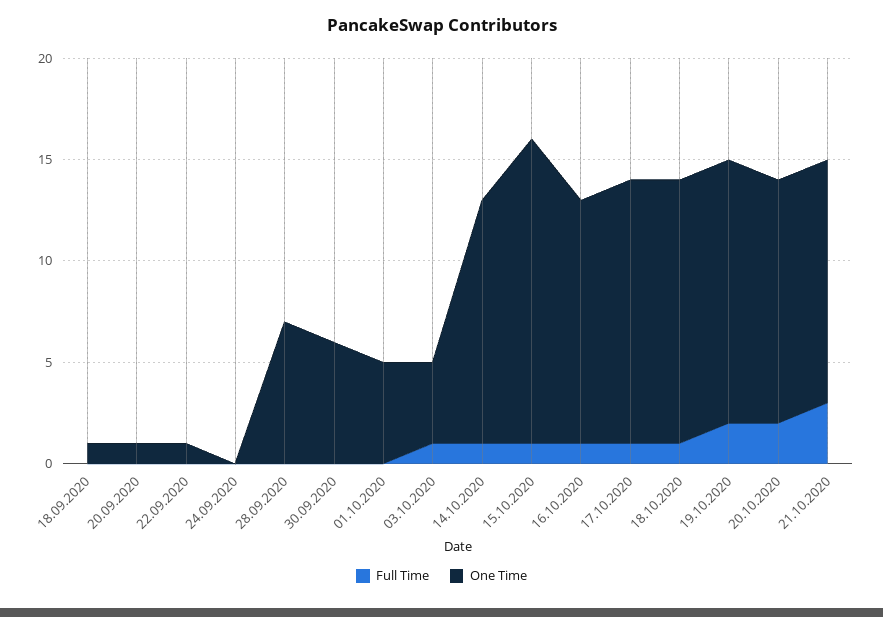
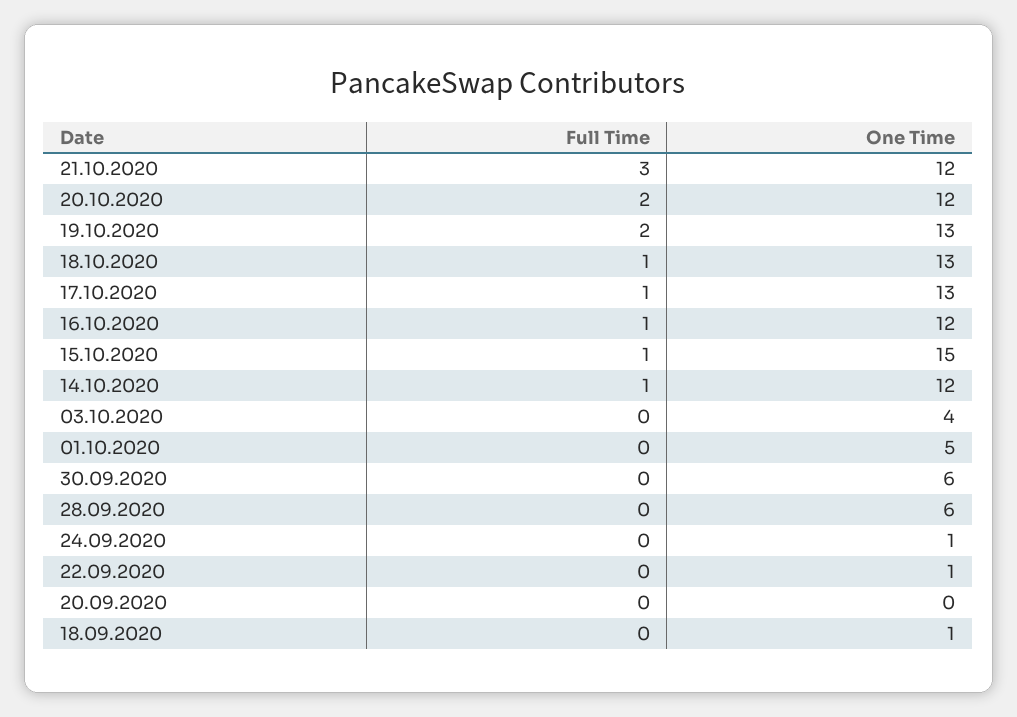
  {
    "Full Time": {
      "18.09.2020": 0,
      "20.09.2020": 0,
      "22.09.2020": 0,
      "24.09.2020": 0,
      "28.09.2020": 0,
      "30.09.2020": 0,
      "01.10.2020": 0,
-     "03.10.2020": 1,
+     "03.10.2020": 0,
      "14.10.2020": 1,
      "15.10.2020": 1,
      "16.10.2020": 1,
      "17.10.2020": 1,
      "18.10.2020": 1,
      "19.10.2020": 2,
      "20.10.2020": 2,
      "21.10.2020": 3
    },
    "One Time": {
      "18.09.2020": 1,
-     "20.09.2020": 1,
+     "20.09.2020": 0,
      "22.09.2020": 1,
-     "24.09.2020": 0,
+     "24.09.2020": 1,
-     "28.09.2020": 7,
+     "28.09.2020": 6,
      "30.09.2020": 6,
      "01.10.2020": 5,
      "03.10.2020": 4,
      "14.10.2020": 12,
      "15.10.2020": 15,
      "16.10.2020": 12,
      "17.10.2020": 13,
      "18.10.2020": 13,
      "19.10.2020": 13,
      "20.10.2020": 12,
      "21.10.2020": 12
    }
  }

